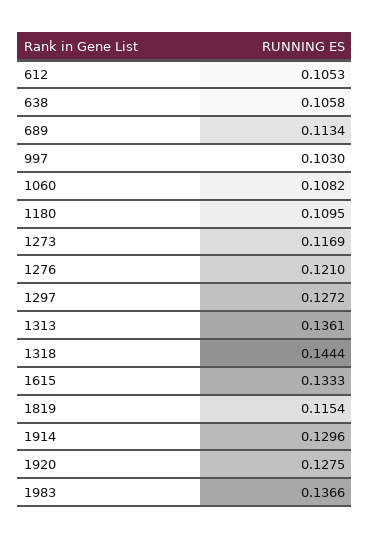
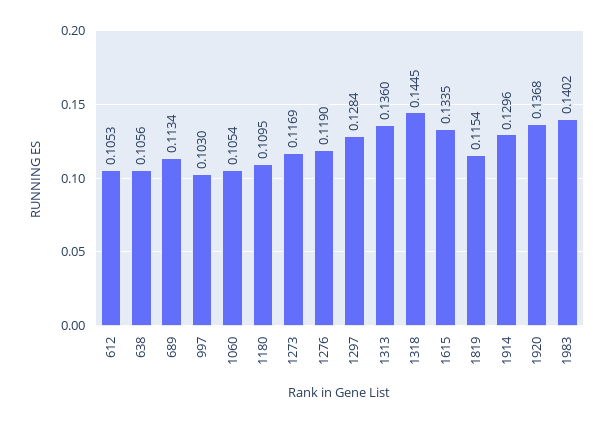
  {
    "612": 0.1053,
-   "638": 0.1058,
+   "638": 0.1056,
    "689": 0.1134,
    "997": 0.103,
-   "1060": 0.1082,
+   "1060": 0.1054,
    "1180": 0.1095,
    "1273": 0.1169,
-   "1276": 0.121,
+   "1276": 0.119,
-   "1297": 0.1272,
+   "1297": 0.1284,
-   "1313": 0.1361,
+   "1313": 0.136,
-   "1318": 0.1444,
+   "1318": 0.1445,
-   "1615": 0.1333,
+   "1615": 0.1335,
    "1819": 0.1154,
    "1914": 0.1296,
-   "1920": 0.1275,
+   "1920": 0.1368,
-   "1983": 0.1366
+   "1983": 0.1402
  }

